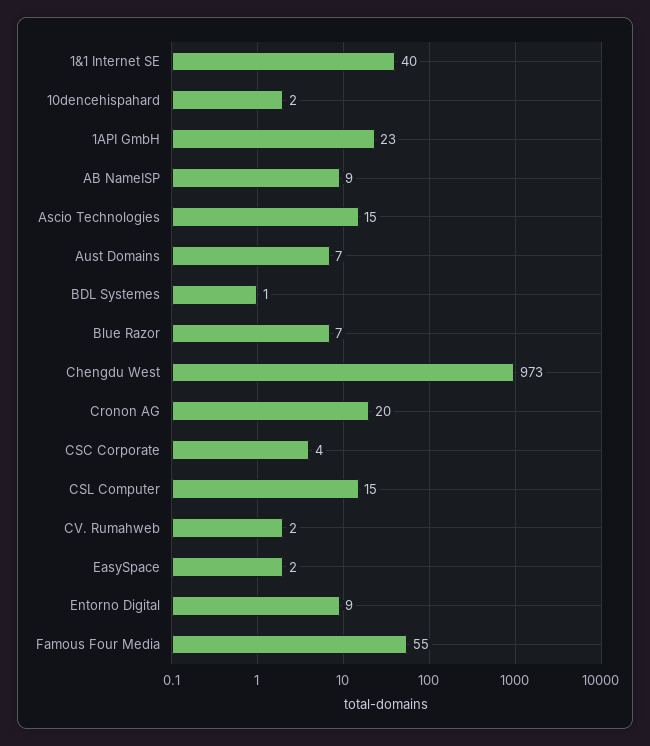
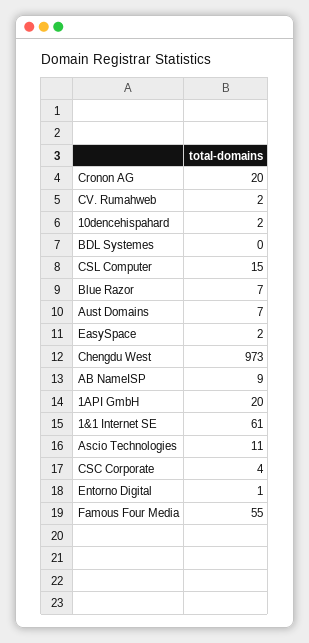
  {
-   "1&1 Internet SE": 40,
+   "1&1 Internet SE": 61,
    "10dencehispahard": 2,
-   "1API GmbH": 23,
+   "1API GmbH": 20,
    "AB NameISP": 9,
-   "Ascio Technologies": 15,
+   "Ascio Technologies": 11,
    "Aust Domains": 7,
-   "BDL Systemes": 1,
+   "BDL Systemes": 0,
    "Blue Razor": 7,
    "Chengdu West": 973,
    "Cronon AG": 20,
    "CSC Corporate": 4,
    "CSL Computer": 15,
    "CV. Rumahweb": 2,
    "EasySpace": 2,
-   "Entorno Digital": 9,
+   "Entorno Digital": 1,
    "Famous Four Media": 55
  }

